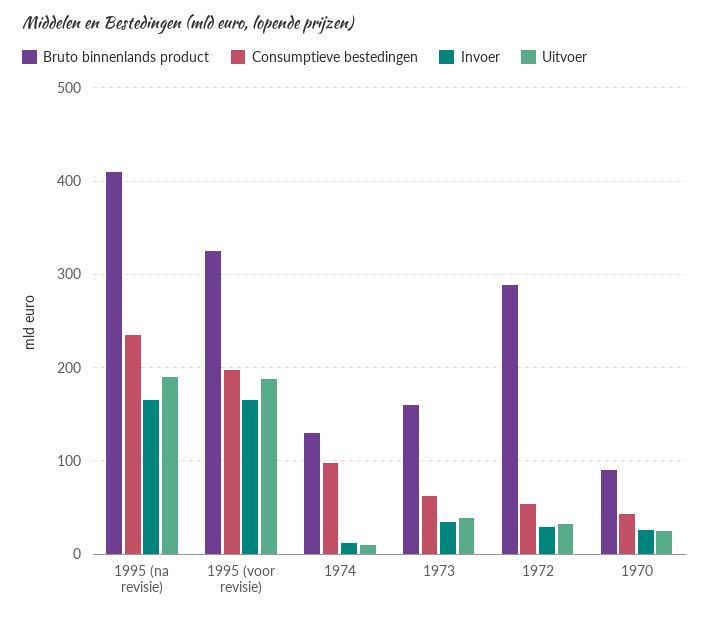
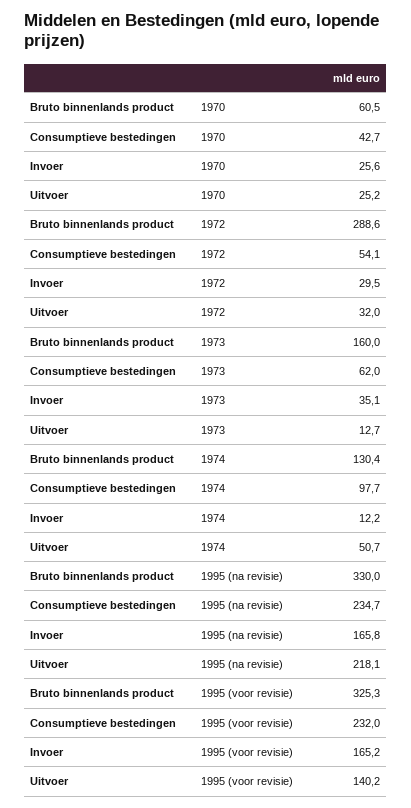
  {
    "Bruto binnenlands product": {
-     "1995 (na revisie)": 410,
+     "1995 (na revisie)": 330,
      "1995 (voor revisie)": 325.3,
      "1974": 130.4,
      "1973": 160,
      "1972": 288.6,
-     "1970": 90
+     "1970": 60.5
    },
    "Consumptieve bestedingen": {
      "1995 (na revisie)": 234.7,
-     "1995 (voor revisie)": 200,
+     "1995 (voor revisie)": 232,
      "1974": 97.7,
      "1973": 62,
      "1972": 54.1,
      "1970": 42.7
    },
    "Invoer": {
      "1995 (na revisie)": 165.8,
      "1995 (voor revisie)": 165.2,
      "1974": 12.2,
      "1973": 35.1,
      "1972": 29.5,
      "1970": 25.6
    },
    "Uitvoer": {
-     "1995 (na revisie)": 190,
+     "1995 (na revisie)": 218.1,
-     "1995 (voor revisie)": 190,
+     "1995 (voor revisie)": 140.2,
-     "1974": 10,
+     "1974": 50.7,
-     "1973": 40,
+     "1973": 12.7,
      "1972": 32,
      "1970": 25.2
    }
  }

